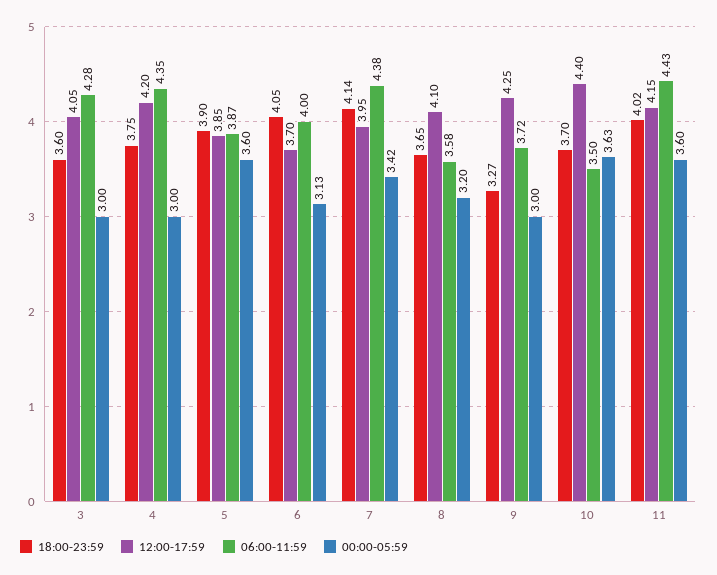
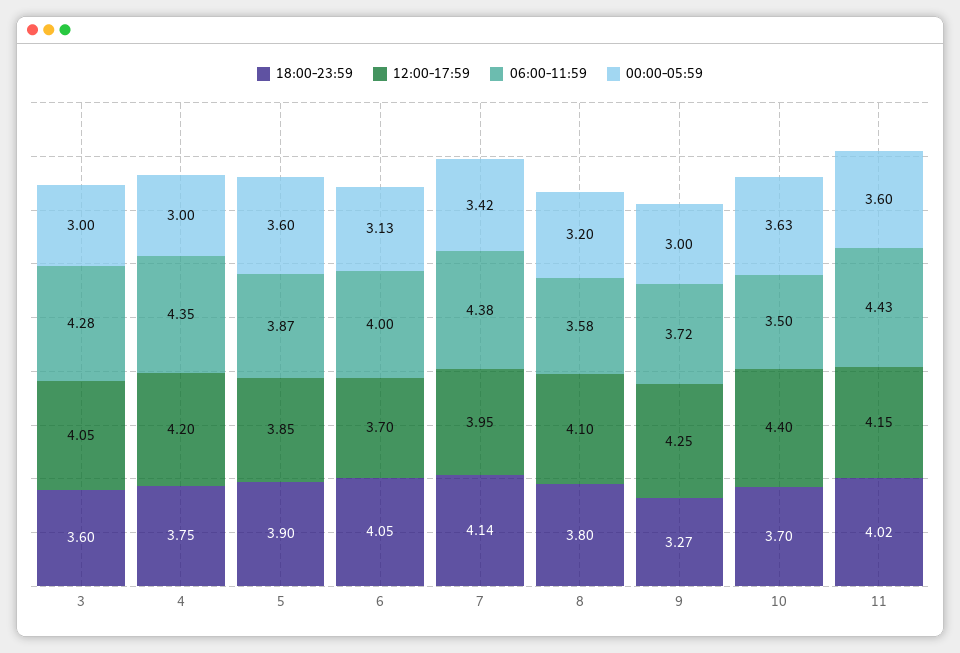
  {
    "18:00-23:59": {
      "3": 3.6,
      "4": 3.75,
      "5": 3.9,
      "6": 4.05,
      "7": 4.14,
-     "8": 3.65,
+     "8": 3.8,
      "9": 3.27,
      "10": 3.7,
      "11": 4.02
    },
    "12:00-17:59": {
      "3": 4.05,
      "4": 4.2,
      "5": 3.85,
      "6": 3.7,
      "7": 3.95,
      "8": 4.1,
      "9": 4.25,
      "10": 4.4,
      "11": 4.15
    },
    "06:00-11:59": {
      "3": 4.28,
      "4": 4.35,
      "5": 3.87,
      "6": 4,
      "7": 4.38,
      "8": 3.58,
      "9": 3.72,
      "10": 3.5,
      "11": 4.43
    },
    "00:00-05:59": {
      "3": 3,
      "4": 3,
      "5": 3.6,
      "6": 3.13,
      "7": 3.42,
      "8": 3.2,
      "9": 3,
      "10": 3.63,
      "11": 3.6
    }
  }

